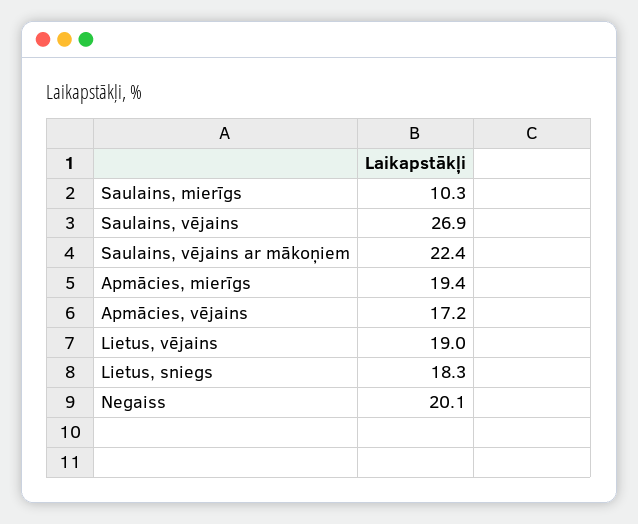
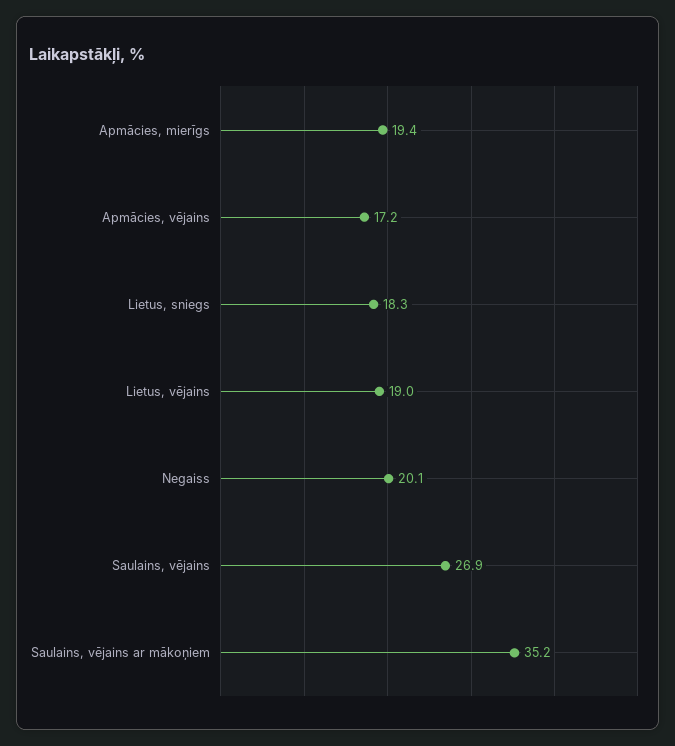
  {
-   "Saulains, mierīgs": 10.3,
    "Saulains, vējains": 26.9,
-   "Saulains, vējains ar mākoņiem": 22.4,
+   "Saulains, vējains ar mākoņiem": 35.2,
    "Apmācies, mierīgs": 19.4,
    "Apmācies, vējains": 17.2,
    "Lietus, vējains": 19,
    "Lietus, sniegs": 18.3,
    "Negaiss": 20.1
  }

